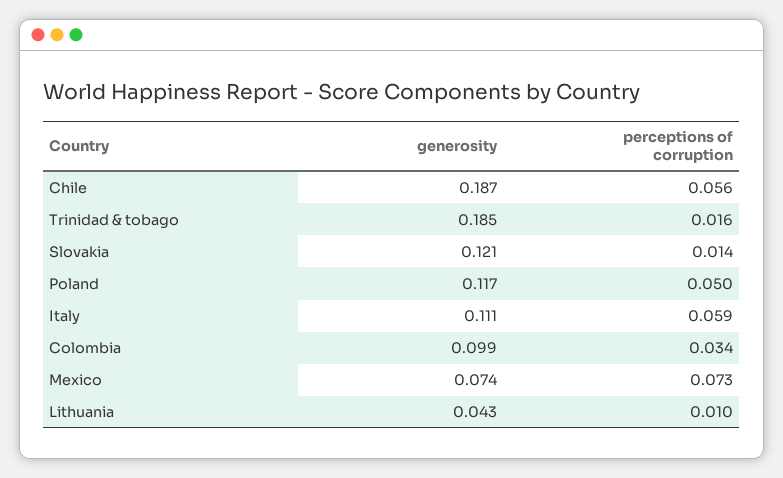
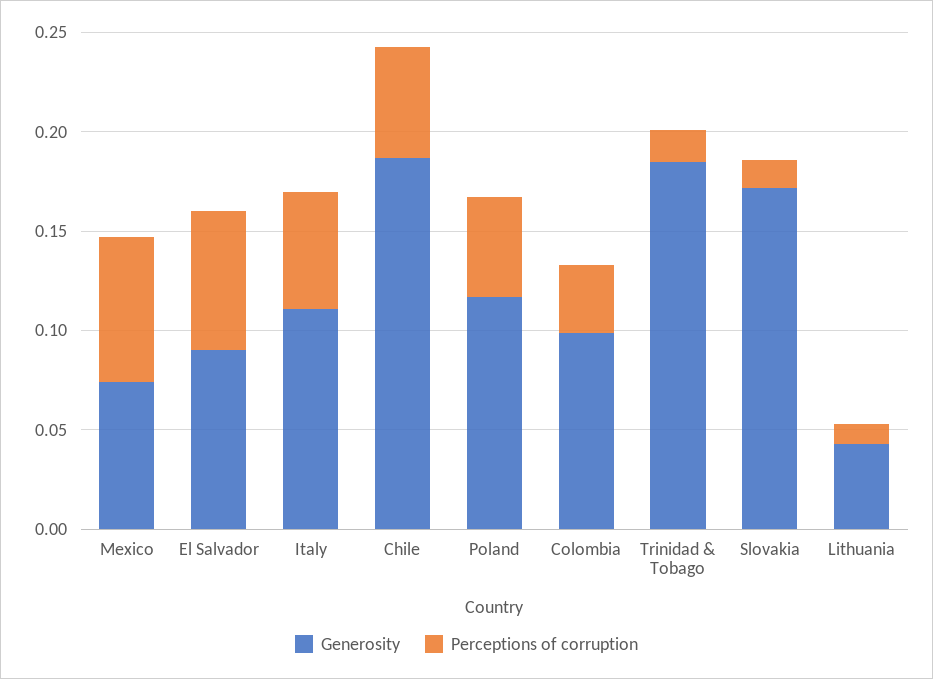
  {
    "generosity": {
      "Chile": 0.187,
      "Trinidad & tobago": 0.185,
-     "Slovakia": 0.121,
+     "Slovakia": 0.17,
      "Poland": 0.117,
      "Italy": 0.111,
      "Colombia": 0.099,
      "Mexico": 0.074,
-     "Lithuania": 0.043
+     "Lithuania": 0.043,
+     "El Salvador": 0.09
    },
    "perceptions of corruption": {
      "Chile": 0.056,
      "Trinidad & tobago": 0.016,
      "Slovakia": 0.014,
      "Poland": 0.05,
      "Italy": 0.059,
      "Colombia": 0.034,
      "Mexico": 0.073,
-     "Lithuania": 0.01
+     "Lithuania": 0.01,
+     "El Salvador": 0.07
    }
  }

